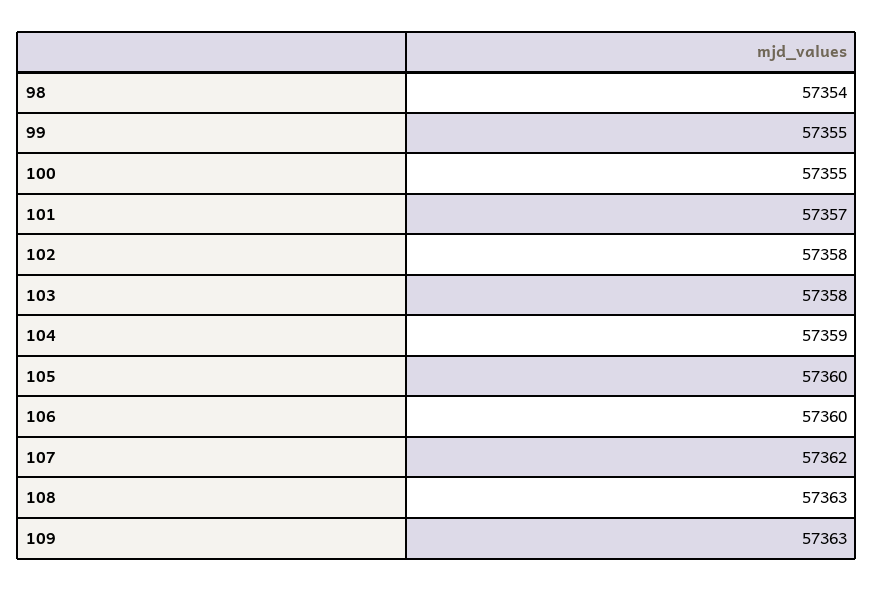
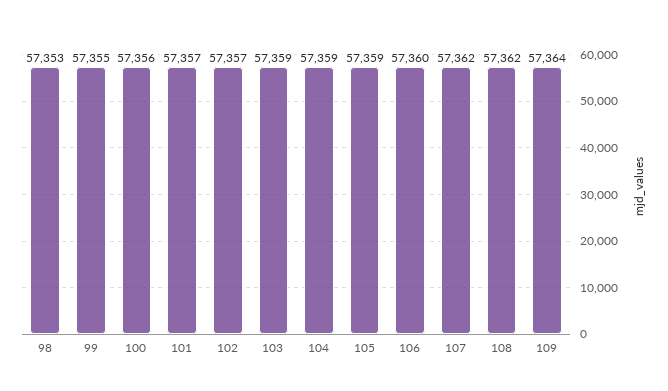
  {
-   "98": 57354,
+   "98": 57353,
    "99": 57355,
-   "100": 57355,
+   "100": 57356,
    "101": 57357,
-   "102": 57358,
+   "102": 57357,
-   "103": 57358,
+   "103": 57359,
    "104": 57359,
-   "105": 57360,
+   "105": 57359,
    "106": 57360,
    "107": 57362,
-   "108": 57363,
+   "108": 57362,
-   "109": 57363
+   "109": 57364
  }

